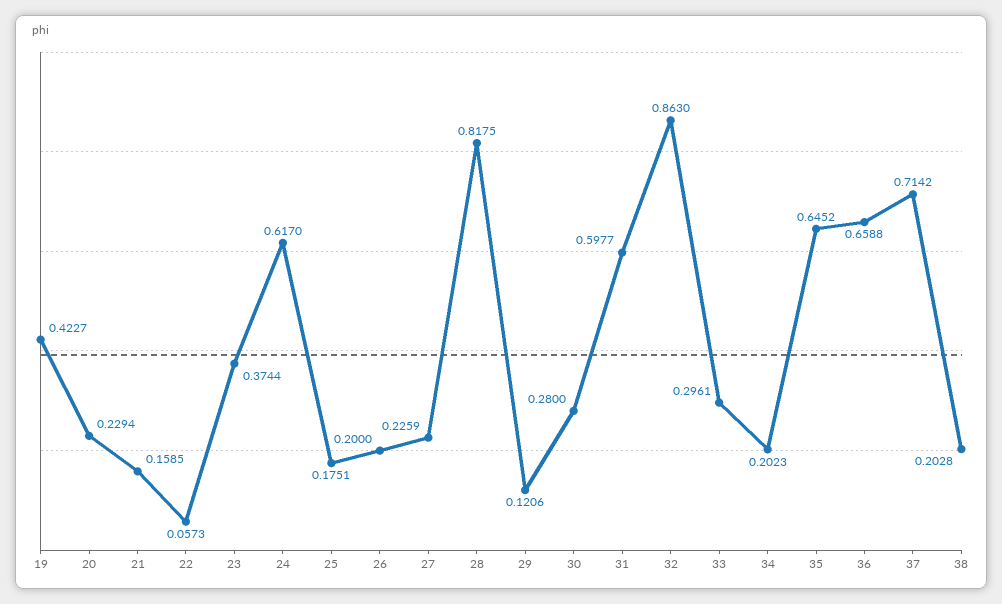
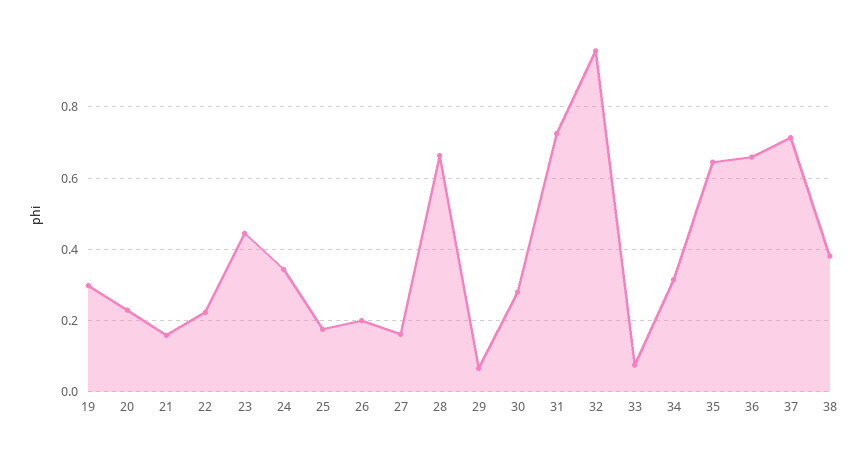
  {
-   "19": 0.4227,
+   "19": 0.3,
    "20": 0.2294,
    "21": 0.1585,
-   "22": 0.0573,
+   "22": 0.22,
-   "23": 0.3744,
+   "23": 0.44,
-   "24": 0.617,
+   "24": 0.34,
    "25": 0.1751,
    "26": 0.2,
-   "27": 0.2259,
+   "27": 0.16,
-   "28": 0.8175,
+   "28": 0.66,
-   "29": 0.1206,
+   "29": 0.06,
    "30": 0.28,
-   "31": 0.5977,
+   "31": 0.72,
-   "32": 0.863,
+   "32": 0.96,
-   "33": 0.2961,
+   "33": 0.08,
-   "34": 0.2023,
+   "34": 0.32,
    "35": 0.6452,
    "36": 0.6588,
    "37": 0.7142,
-   "38": 0.2028
+   "38": 0.38
  }

